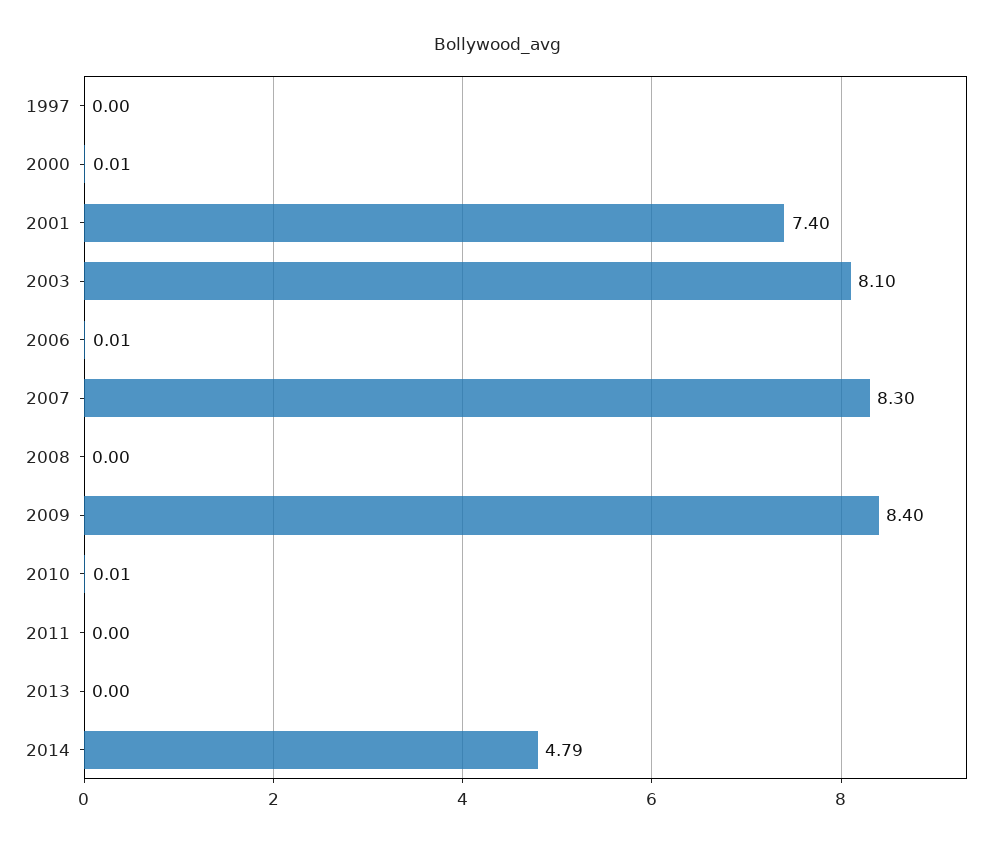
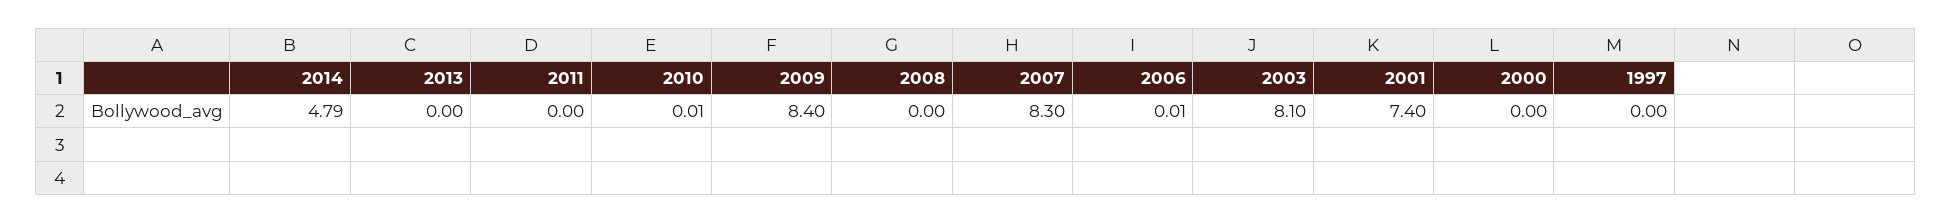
  {
    "1997": 0,
-   "2000": 0.01,
+   "2000": 0,
    "2001": 7.4,
    "2003": 8.1,
    "2006": 0.01,
    "2007": 8.3,
    "2008": 0,
    "2009": 8.4,
    "2010": 0.01,
    "2011": 0,
    "2013": 0,
    "2014": 4.79
  }

